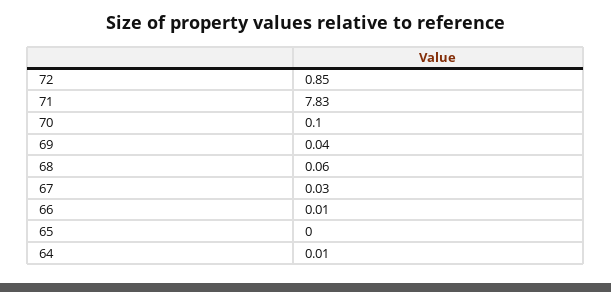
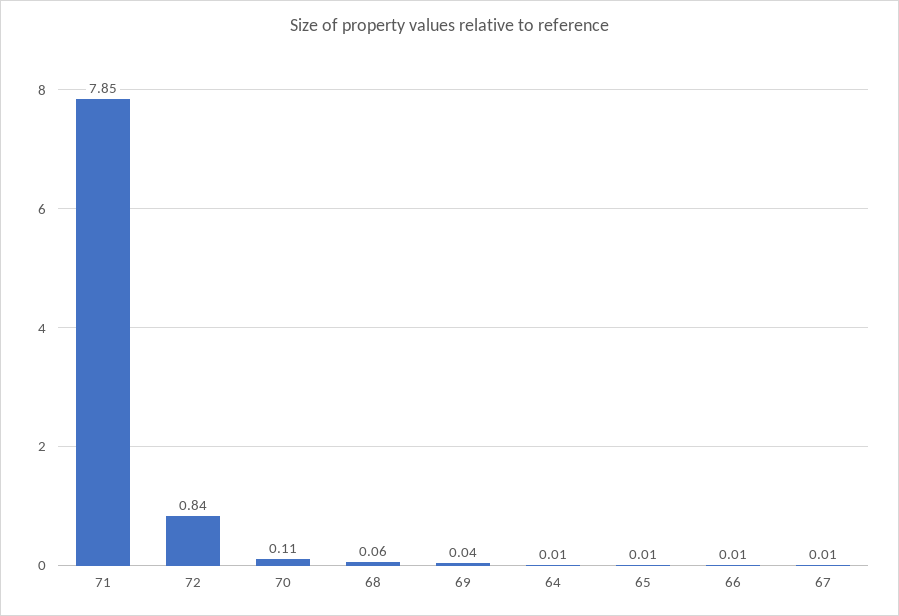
  {
-   "72": 0.85,
+   "72": 0.84,
-   "71": 7.83,
+   "71": 7.85,
-   "70": 0.1,
+   "70": 0.11,
    "69": 0.04,
    "68": 0.06,
-   "67": 0.03,
+   "67": 0.01,
    "66": 0.01,
-   "65": 0,
+   "65": 0.01,
    "64": 0.01
  }

